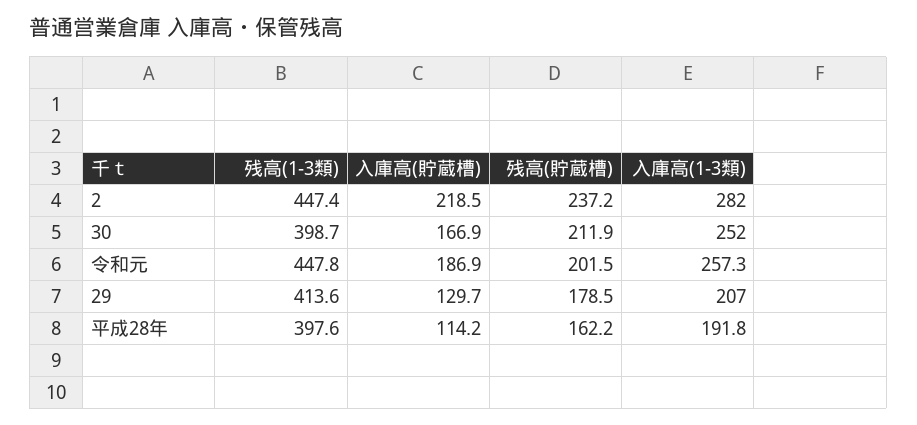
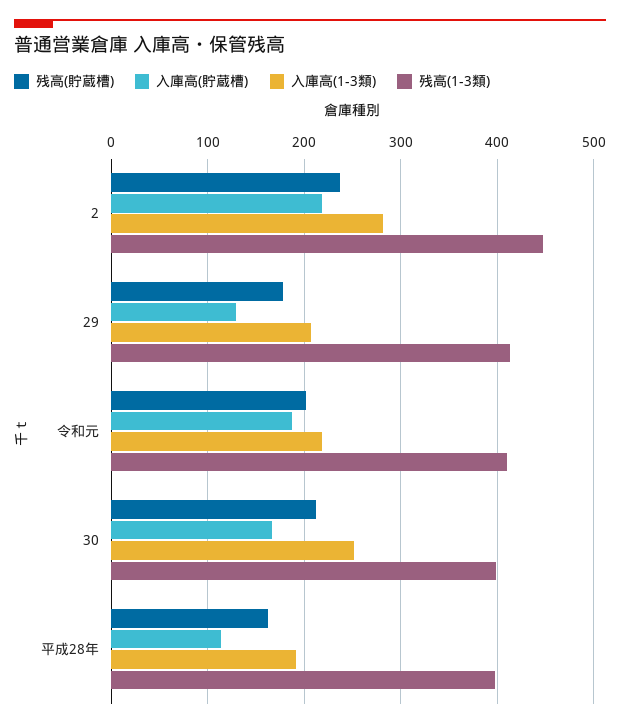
  {
    "残高(1-3類)": {
      "2": 447.4,
      "30": 398.7,
-     "令和元": 447.8,
+     "令和元": 410,
      "29": 413.6,
      "平成28年": 397.6
    },
    "入庫高(貯蔵槽)": {
      "2": 218.5,
      "30": 166.9,
      "令和元": 186.9,
      "29": 129.7,
      "平成28年": 114.2
    },
    "残高(貯蔵槽)": {
      "2": 237.2,
      "30": 211.9,
      "令和元": 201.5,
      "29": 178.5,
      "平成28年": 162.2
    },
    "入庫高(1-3類)": {
      "2": 282,
      "30": 252,
-     "令和元": 257.3,
+     "令和元": 220,
      "29": 207,
      "平成28年": 191.8
    }
  }

